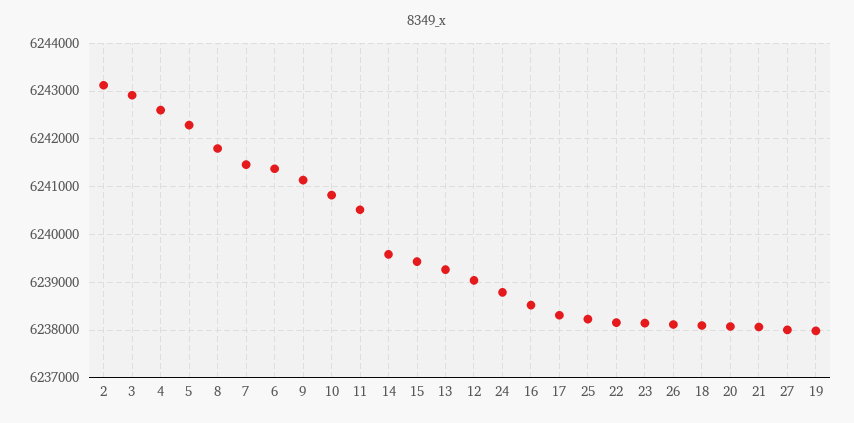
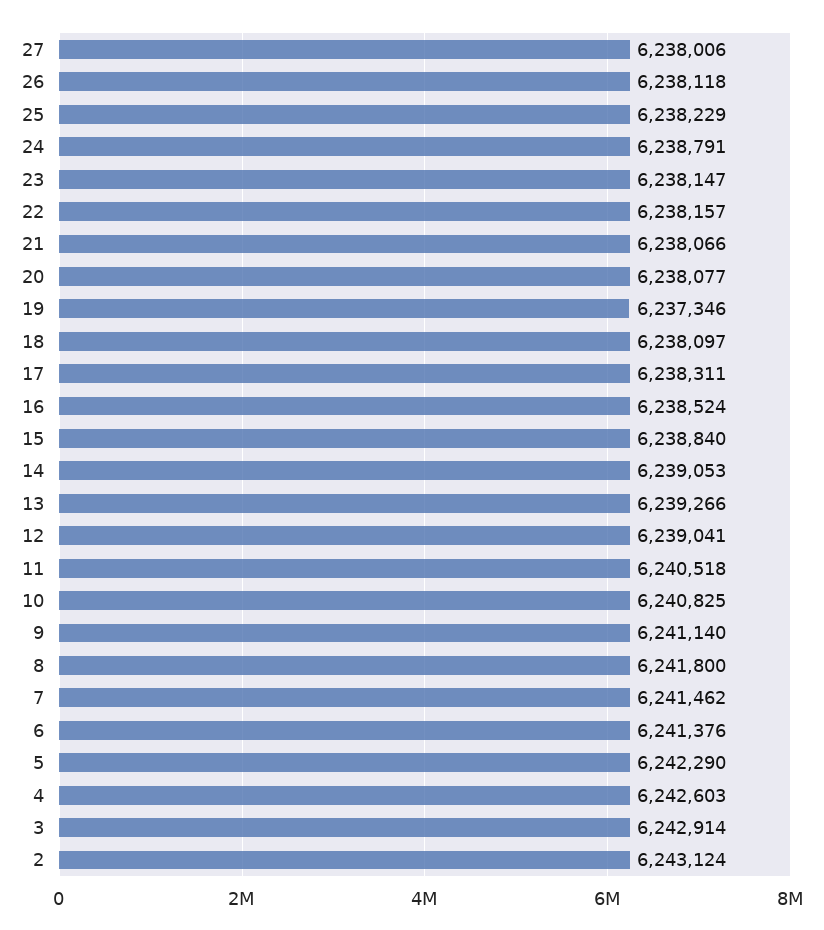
  {
    "2": 6243124,
    "3": 6242914,
    "4": 6242603,
    "5": 6242290,
    "8": 6241800,
    "7": 6241462,
    "6": 6241376,
    "9": 6241140,
    "10": 6240825,
    "11": 6240518,
-   "14": 6239600,
+   "14": 6239053,
-   "15": 6239400,
+   "15": 6238840,
    "13": 6239266,
    "12": 6239041,
    "24": 6238791,
    "16": 6238524,
    "17": 6238311,
    "25": 6238229,
    "22": 6238157,
    "23": 6238147,
    "26": 6238118,
    "18": 6238097,
    "20": 6238077,
    "21": 6238066,
    "27": 6238006,
-   "19": 6238000
+   "19": 6237346
  }

